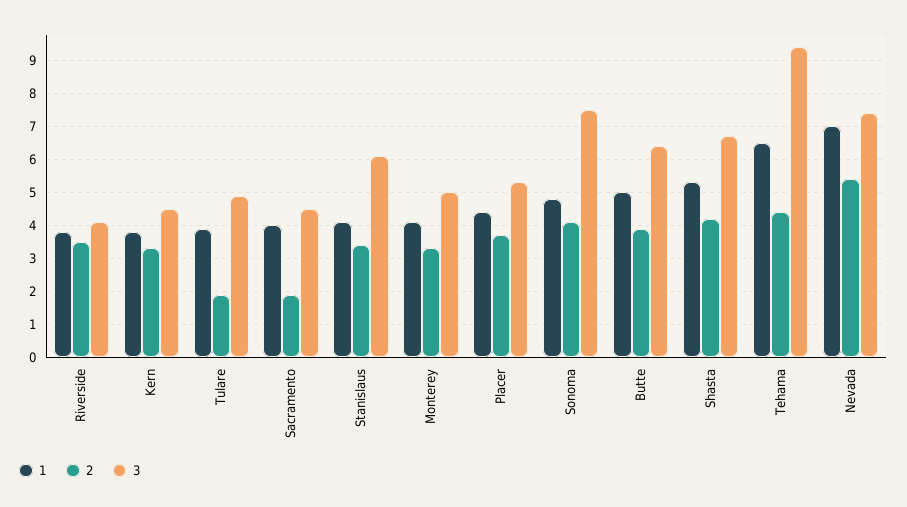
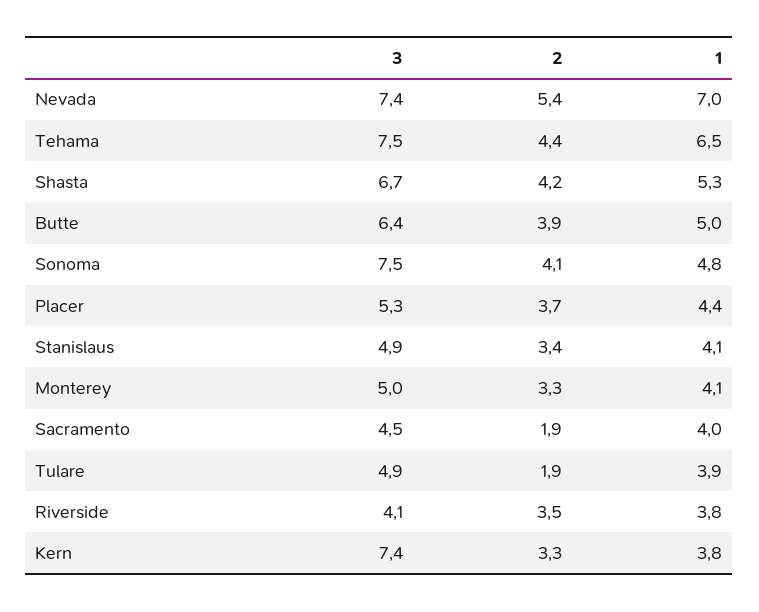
  {
    "1": {
      "Riverside": 3.8,
      "Kern": 3.8,
      "Tulare": 3.9,
      "Sacramento": 4,
      "Stanislaus": 4.1,
      "Monterey": 4.1,
      "Placer": 4.4,
      "Sonoma": 4.8,
      "Butte": 5,
      "Shasta": 5.3,
      "Tehama": 6.5,
      "Nevada": 7
    },
    "2": {
      "Riverside": 3.5,
      "Kern": 3.3,
      "Tulare": 1.9,
      "Sacramento": 1.9,
      "Stanislaus": 3.4,
      "Monterey": 3.3,
      "Placer": 3.7,
      "Sonoma": 4.1,
      "Butte": 3.9,
      "Shasta": 4.2,
      "Tehama": 4.4,
      "Nevada": 5.4
    },
    "3": {
      "Riverside": 4.1,
-     "Kern": 4.5,
+     "Kern": 7.4,
      "Tulare": 4.9,
      "Sacramento": 4.5,
-     "Stanislaus": 6,
+     "Stanislaus": 4.9,
      "Monterey": 5,
      "Placer": 5.3,
      "Sonoma": 7.5,
      "Butte": 6.4,
      "Shasta": 6.7,
-     "Tehama": 9.5,
+     "Tehama": 7.5,
      "Nevada": 7.4
    }
  }

